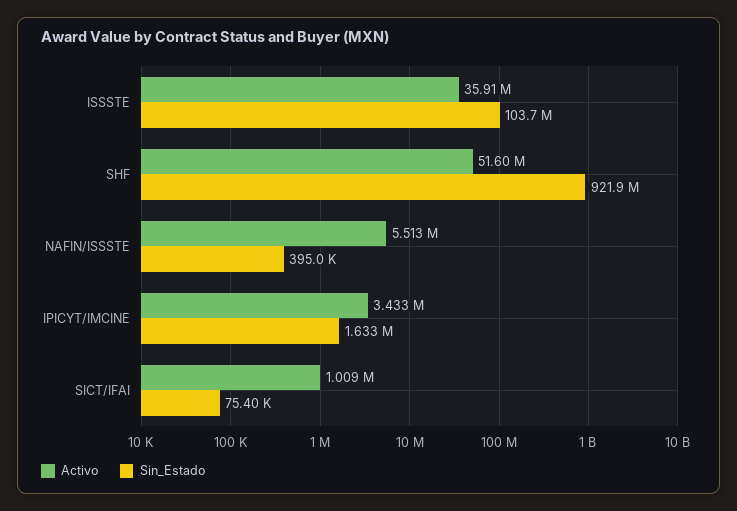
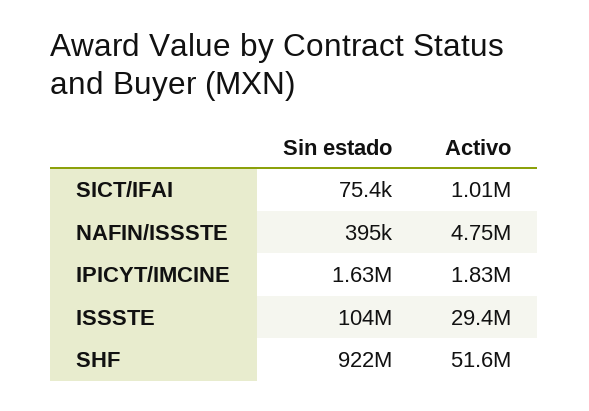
  {
    "Activo": {
-     "ISSSTE": 35910000,
+     "ISSSTE": 29400000,
      "SHF": 51600000,
-     "NAFIN/ISSSTE": 5513000,
+     "NAFIN/ISSSTE": 4750000,
-     "IPICYT/IMCINE": 3433000,
+     "IPICYT/IMCINE": 1830000,
      "SICT/IFAI": 1009000
    },
    "Sin_Estado": {
      "ISSSTE": 103700000,
      "SHF": 921900000,
      "NAFIN/ISSSTE": 395000,
      "IPICYT/IMCINE": 1633000,
      "SICT/IFAI": 75400
    }
  }

